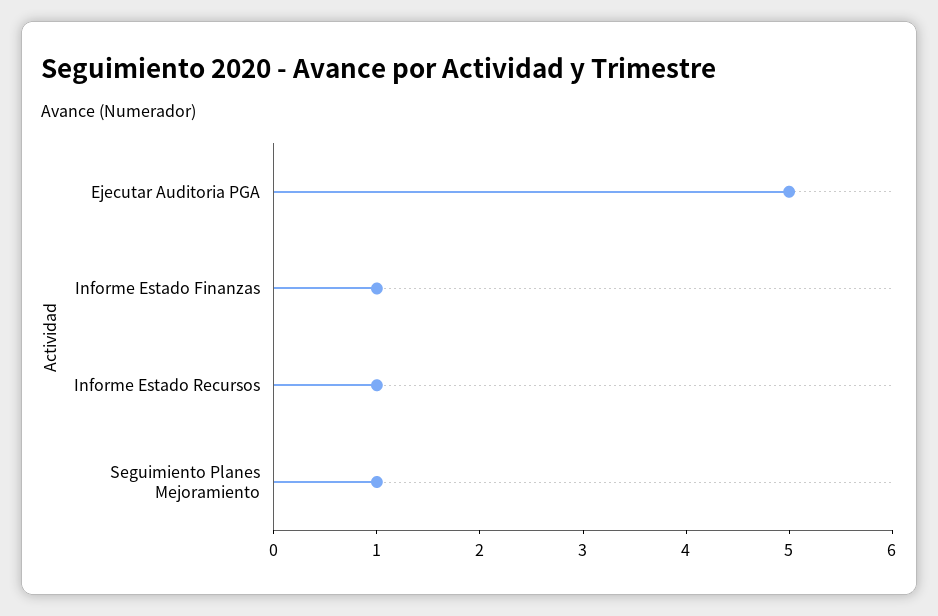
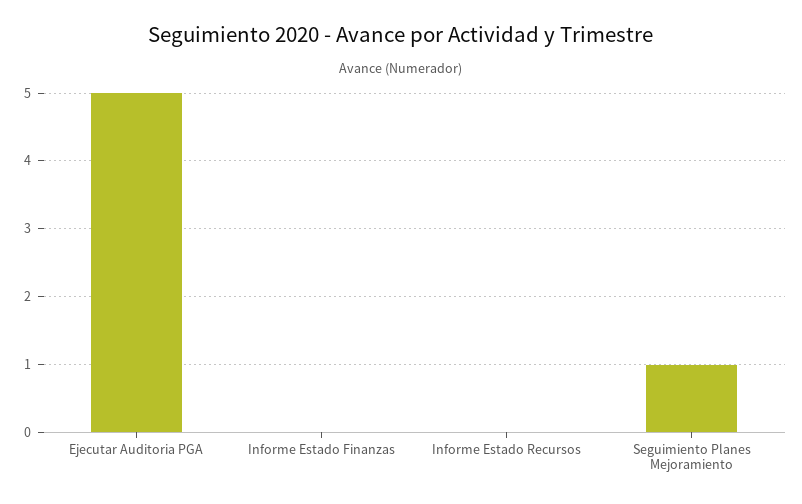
  {
    "Ejecutar Auditoria PGA": 5,
-   "Informe Estado Finanzas": 1,
+   "Informe Estado Finanzas": 0,
-   "Informe Estado Recursos": 1,
+   "Informe Estado Recursos": 0,
    "Seguimiento Planes Mejoramiento": 1
  }

